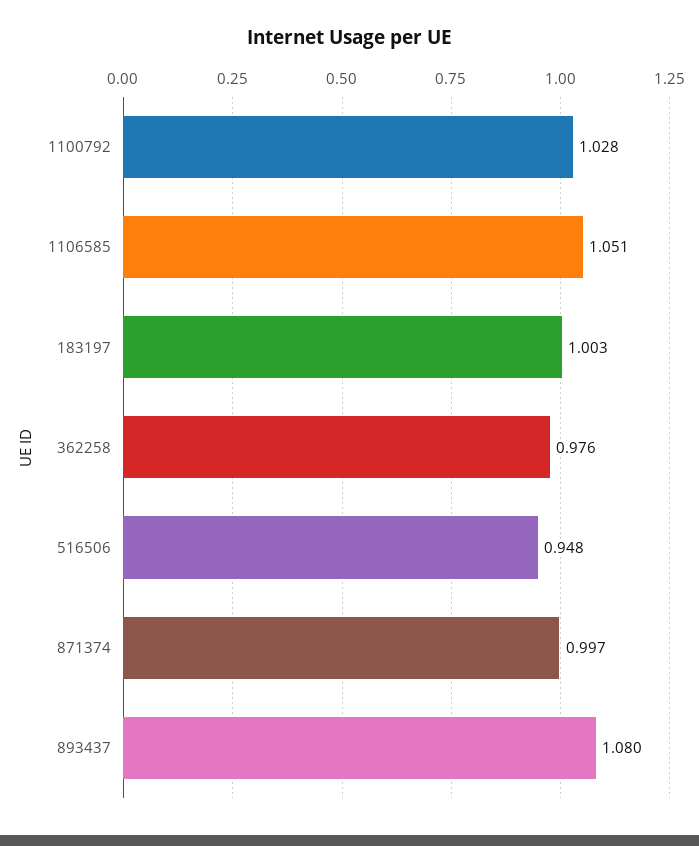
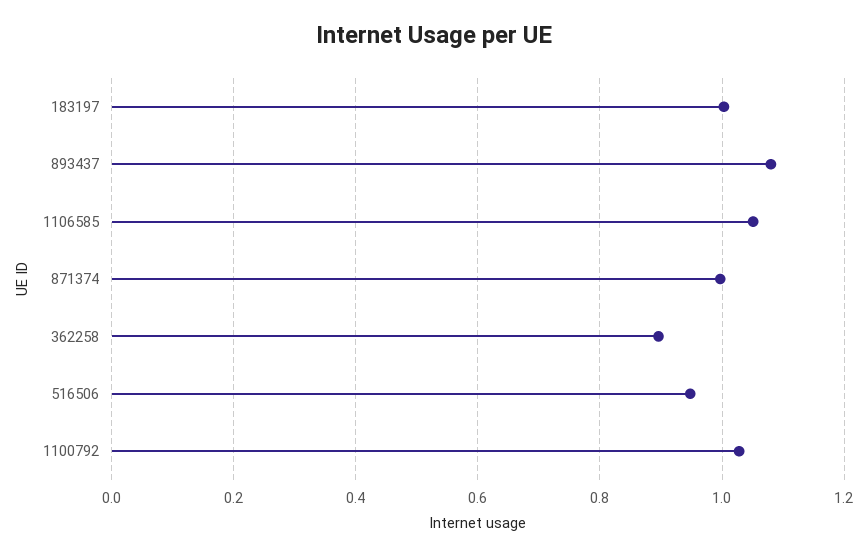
  {
    "1100792": 1.028,
    "1106585": 1.051,
    "183197": 1.003,
-   "362258": 0.976,
+   "362258": 0.9,
    "516506": 0.948,
    "871374": 0.997,
    "893437": 1.08
  }

